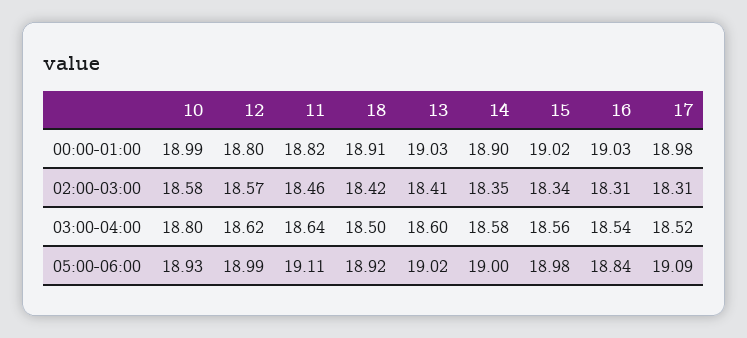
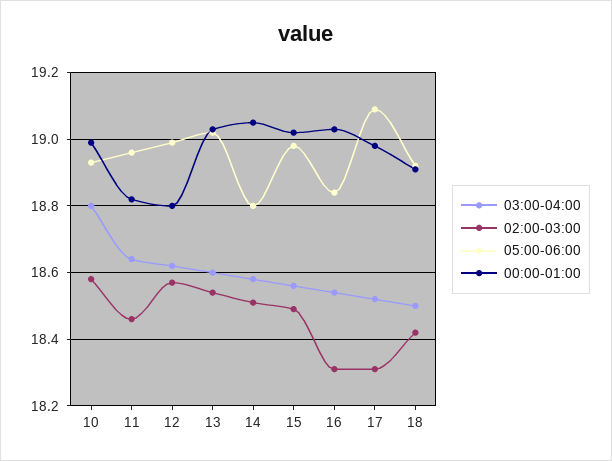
  {
    "00:00-01:00": {
      "10": 18.99,
      "12": 18.8,
      "11": 18.82,
      "18": 18.91,
      "13": 19.03,
-     "14": 18.9,
+     "14": 19.05,
      "15": 19.02,
      "16": 19.03,
      "17": 18.98
    },
    "02:00-03:00": {
      "10": 18.58,
      "12": 18.57,
      "11": 18.46,
      "18": 18.42,
-     "13": 18.41,
+     "13": 18.55,
-     "14": 18.35,
+     "14": 18.5,
-     "15": 18.34,
+     "15": 18.5,
      "16": 18.31,
      "17": 18.31
    },
    "03:00-04:00": {
      "10": 18.8,
      "12": 18.62,
      "11": 18.64,
      "18": 18.5,
      "13": 18.6,
      "14": 18.58,
      "15": 18.56,
      "16": 18.54,
      "17": 18.52
    },
    "05:00-06:00": {
      "10": 18.93,
      "12": 18.99,
-     "11": 19.11,
+     "11": 18.95,
      "18": 18.92,
      "13": 19.02,
-     "14": 19,
+     "14": 18.8,
      "15": 18.98,
      "16": 18.84,
      "17": 19.09
    }
  }

